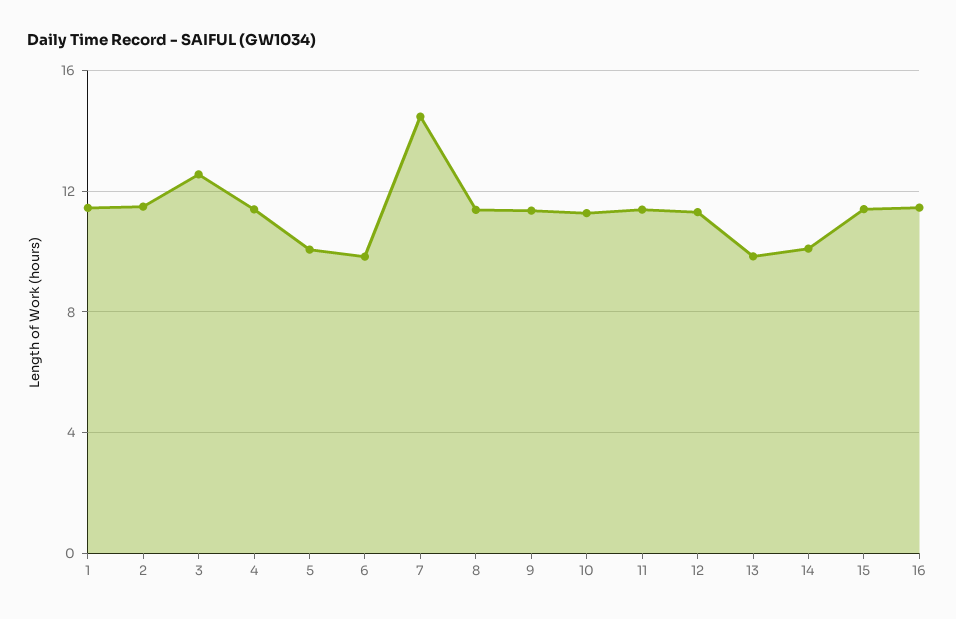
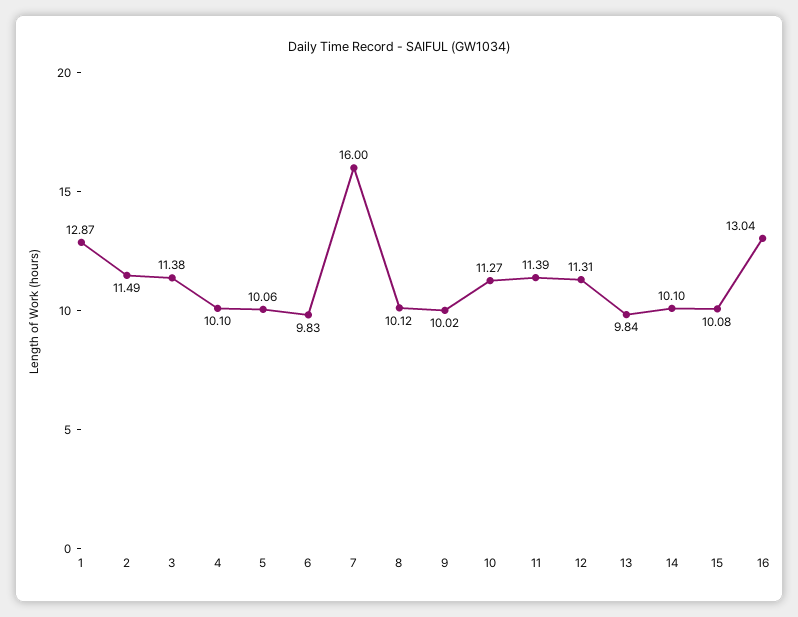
  {
-   "1": 11.5,
+   "1": 12.87,
    "2": 11.49,
-   "3": 12.5,
+   "3": 11.38,
-   "4": 11.5,
+   "4": 10.1,
    "5": 10.06,
    "6": 9.83,
-   "7": 14.5,
+   "7": 16,
-   "8": 11.5,
+   "8": 10.12,
-   "9": 11.5,
+   "9": 10.02,
    "10": 11.27,
    "11": 11.39,
    "12": 11.31,
    "13": 9.84,
    "14": 10.1,
-   "15": 11.5,
+   "15": 10.08,
-   "16": 11.5
+   "16": 13.04
  }

